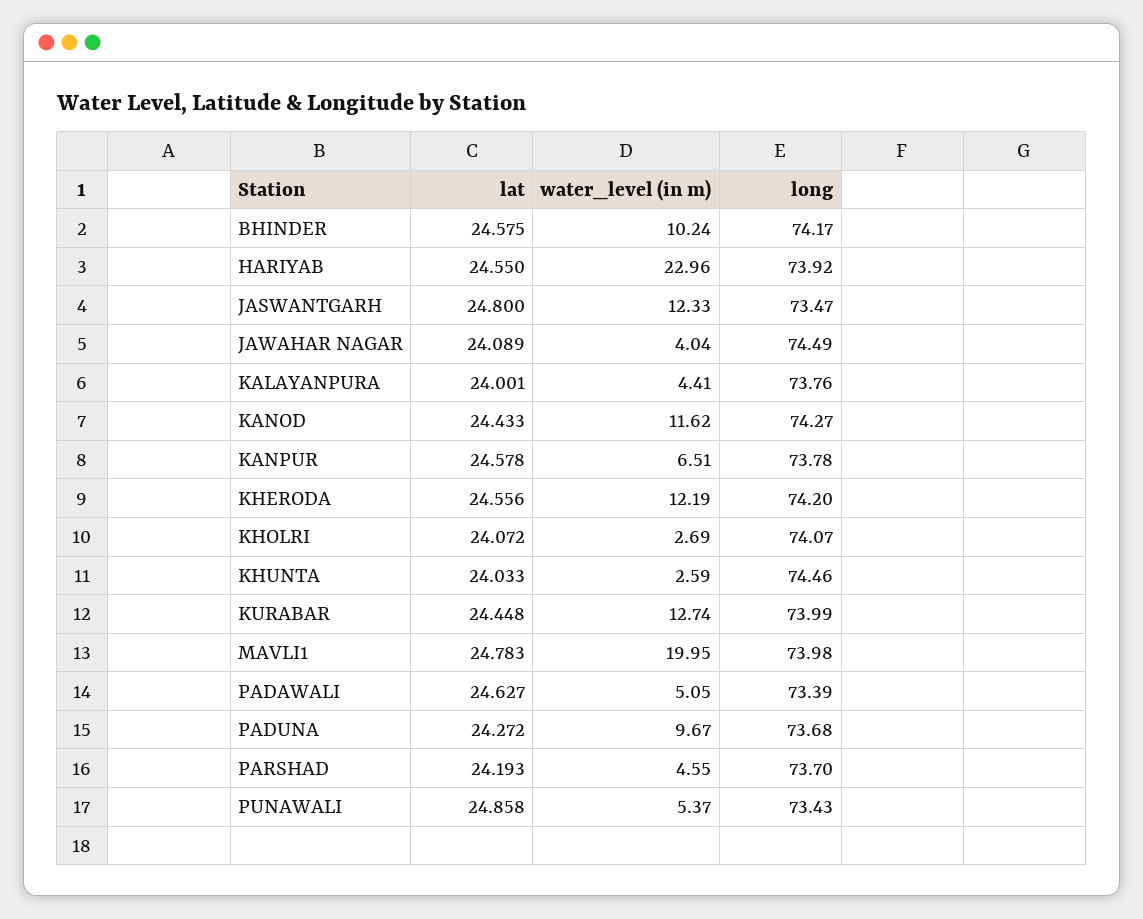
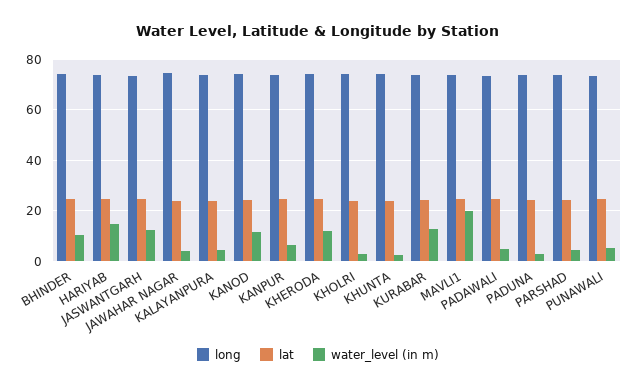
  {
    "lat": {
      "BHINDER": 24.575,
      "HARIYAB": 24.55,
      "JASWANTGARH": 24.8,
      "JAWAHAR NAGAR": 24.089,
      "KALAYANPURA": 24.001,
      "KANOD": 24.433,
      "KANPUR": 24.578,
      "KHERODA": 24.556,
      "KHOLRI": 24.072,
      "KHUNTA": 24.033,
      "KURABAR": 24.448,
      "MAVLI1": 24.783,
      "PADAWALI": 24.627,
      "PADUNA": 24.272,
      "PARSHAD": 24.193,
      "PUNAWALI": 24.858
    },
    "water_level (in m)": {
      "BHINDER": 10.24,
-     "HARIYAB": 22.96,
+     "HARIYAB": 15,
      "JASWANTGARH": 12.33,
      "JAWAHAR NAGAR": 4.04,
      "KALAYANPURA": 4.41,
      "KANOD": 11.62,
      "KANPUR": 6.51,
      "KHERODA": 12.19,
      "KHOLRI": 2.69,
      "KHUNTA": 2.59,
      "KURABAR": 12.74,
      "MAVLI1": 19.95,
      "PADAWALI": 5.05,
-     "PADUNA": 9.67,
+     "PADUNA": 2.5,
      "PARSHAD": 4.55,
      "PUNAWALI": 5.37
    },
    "long": {
      "BHINDER": 74.17,
      "HARIYAB": 73.92,
      "JASWANTGARH": 73.47,
      "JAWAHAR NAGAR": 74.49,
      "KALAYANPURA": 73.76,
      "KANOD": 74.27,
      "KANPUR": 73.78,
      "KHERODA": 74.2,
      "KHOLRI": 74.07,
      "KHUNTA": 74.46,
      "KURABAR": 73.99,
      "MAVLI1": 73.98,
      "PADAWALI": 73.39,
      "PADUNA": 73.68,
      "PARSHAD": 73.7,
      "PUNAWALI": 73.43
    }
  }

